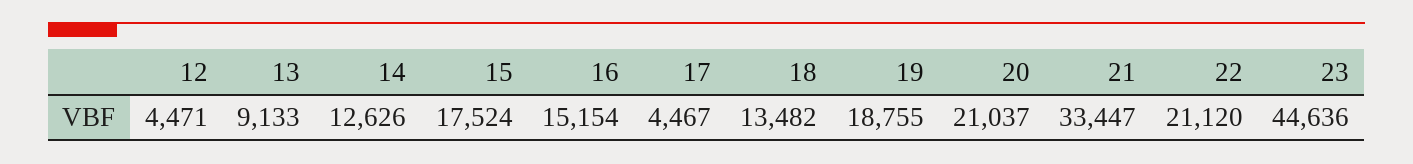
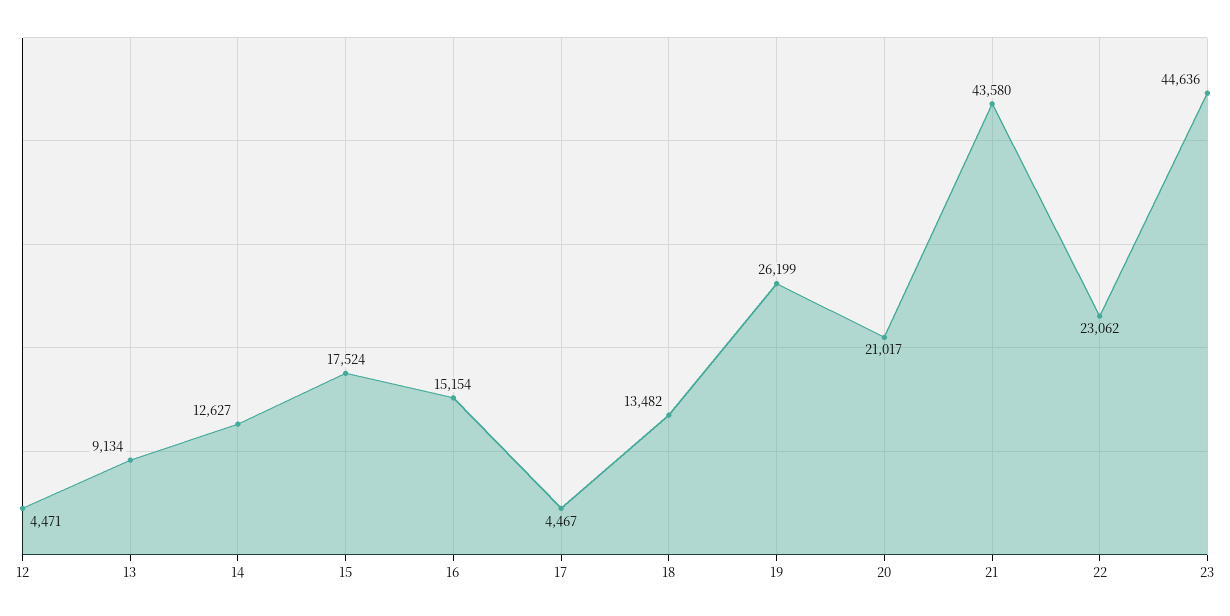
  {
    "12": 4471,
-   "13": 9133,
+   "13": 9134,
-   "14": 12626,
+   "14": 12627,
    "15": 17524,
    "16": 15154,
    "17": 4467,
    "18": 13482,
-   "19": 18755,
+   "19": 26199,
-   "20": 21037,
+   "20": 21017,
-   "21": 33447,
+   "21": 43580,
-   "22": 21120,
+   "22": 23062,
    "23": 44636
  }

